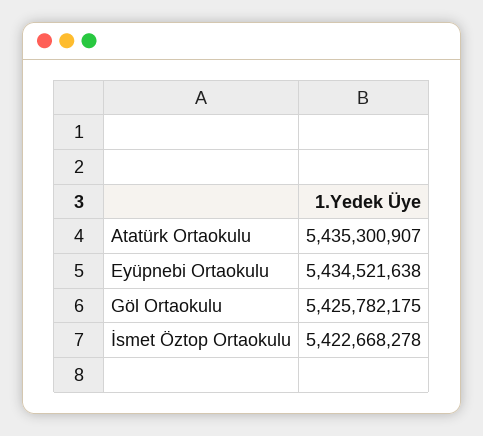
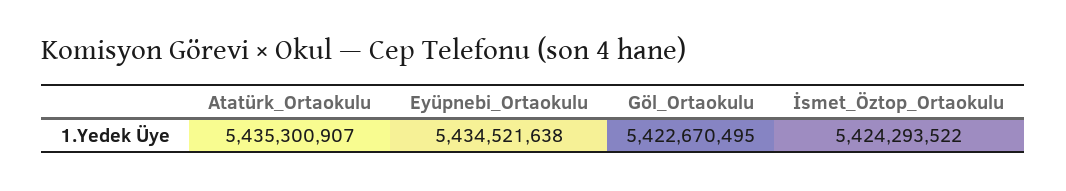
  {
    "Atatürk Ortaokulu": 5435300907,
    "Eyüpnebi Ortaokulu": 5434521638,
-   "Göl Ortaokulu": 5425782175,
+   "Göl Ortaokulu": 5422670495,
-   "İsmet Öztop Ortaokulu": 5422668278
+   "İsmet Öztop Ortaokulu": 5424293522
  }

